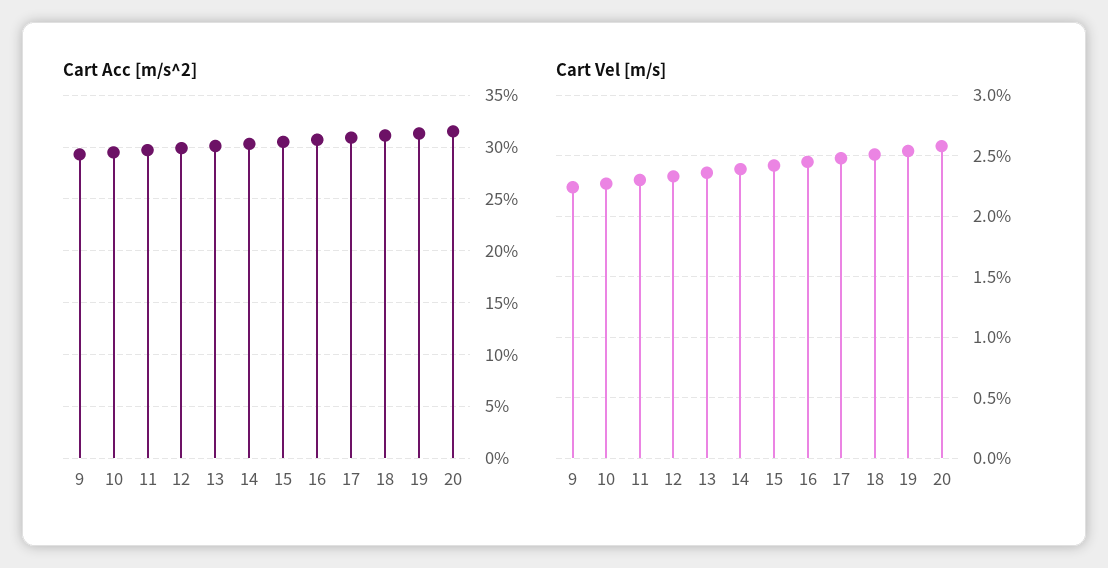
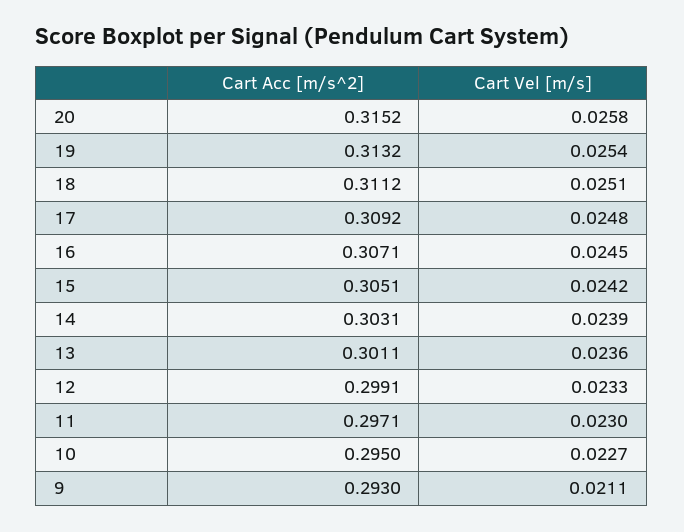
  {
    "Cart Acc [m/s^2]": {
      "9": 0.293,
      "10": 0.295,
      "11": 0.2971,
      "12": 0.2991,
      "13": 0.3011,
      "14": 0.3031,
      "15": 0.3051,
      "16": 0.3071,
      "17": 0.3092,
      "18": 0.3112,
      "19": 0.3132,
      "20": 0.3152
    },
    "Cart Vel [m/s]": {
-     "9": 0.0225,
+     "9": 0.0211,
      "10": 0.0227,
      "11": 0.023,
      "12": 0.0233,
      "13": 0.0236,
      "14": 0.0239,
      "15": 0.0242,
      "16": 0.0245,
      "17": 0.0248,
      "18": 0.0251,
      "19": 0.0254,
      "20": 0.0258
    }
  }

